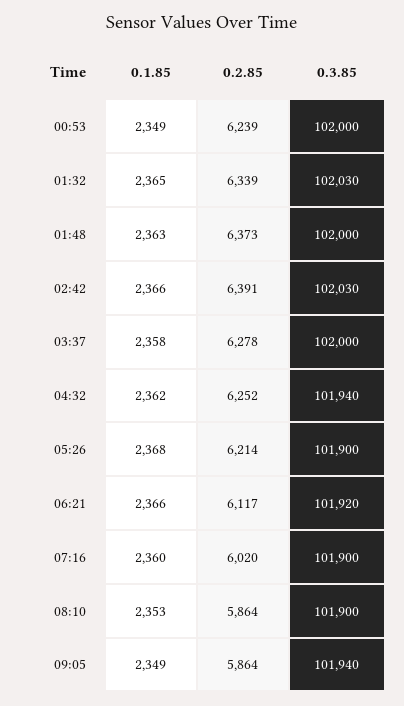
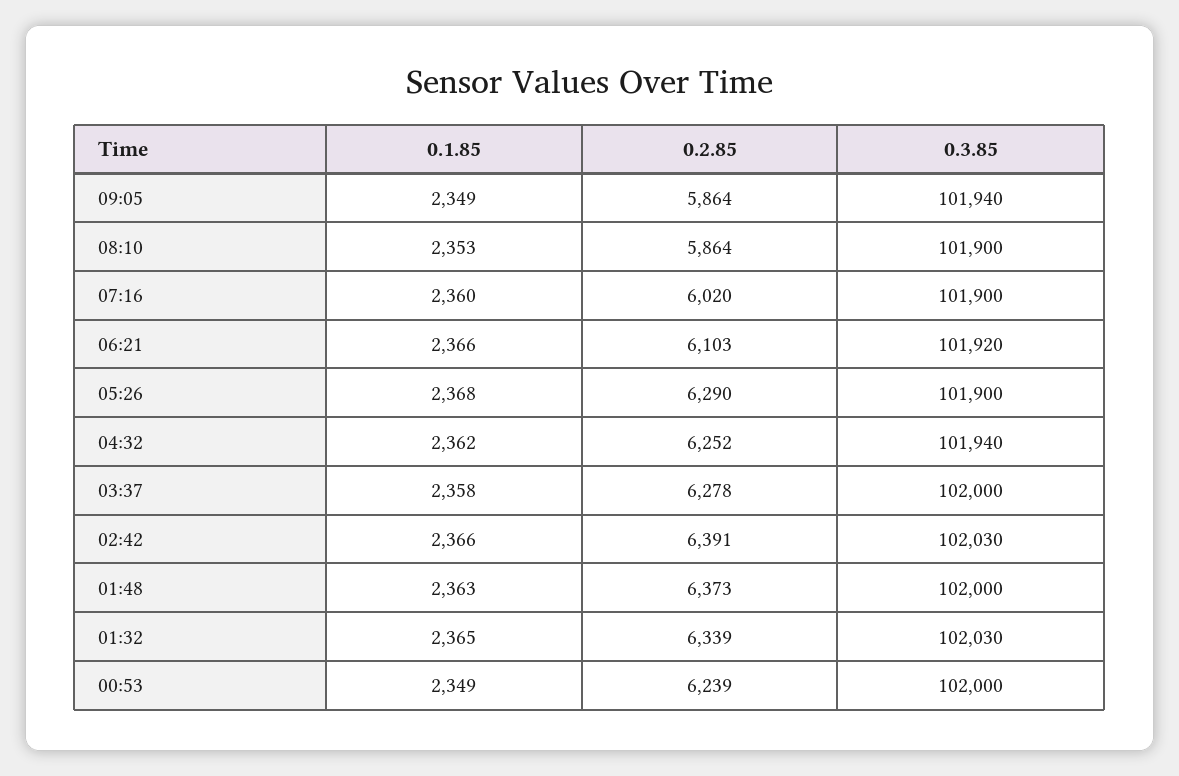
  {
    "0.1.85": {
      "00:53": 2349,
      "01:32": 2365,
      "01:48": 2363,
      "02:42": 2366,
      "03:37": 2358,
      "04:32": 2362,
      "05:26": 2368,
      "06:21": 2366,
      "07:16": 2360,
      "08:10": 2353,
      "09:05": 2349
    },
    "0.2.85": {
      "00:53": 6239,
      "01:32": 6339,
      "01:48": 6373,
      "02:42": 6391,
      "03:37": 6278,
      "04:32": 6252,
-     "05:26": 6214,
+     "05:26": 6290,
-     "06:21": 6117,
+     "06:21": 6103,
      "07:16": 6020,
      "08:10": 5864,
      "09:05": 5864
    },
    "0.3.85": {
      "00:53": 102000,
      "01:32": 102030,
      "01:48": 102000,
      "02:42": 102030,
      "03:37": 102000,
      "04:32": 101940,
      "05:26": 101900,
      "06:21": 101920,
      "07:16": 101900,
      "08:10": 101900,
      "09:05": 101940
    }
  }

